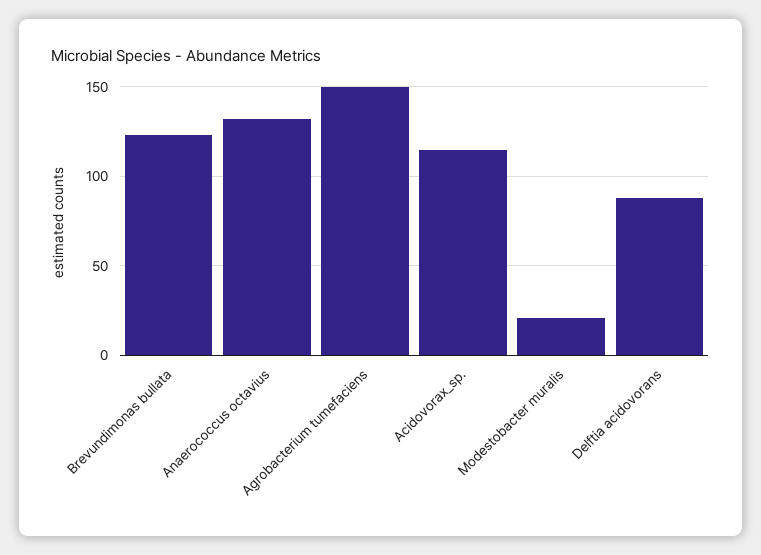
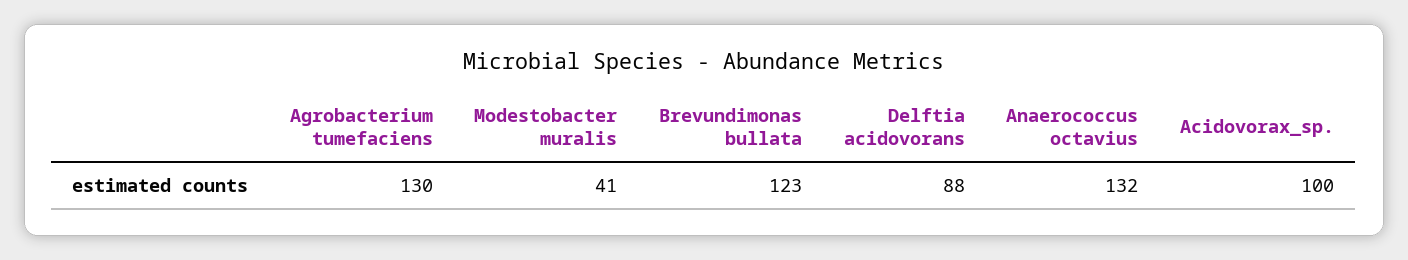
  {
    "Brevundimonas bullata": 123,
    "Anaerococcus octavius": 132,
-   "Agrobacterium tumefaciens": 150,
+   "Agrobacterium tumefaciens": 130,
-   "Acidovorax_sp.": 115,
+   "Acidovorax_sp.": 100,
-   "Modestobacter muralis": 20,
+   "Modestobacter muralis": 41,
    "Delftia acidovorans": 88
  }

